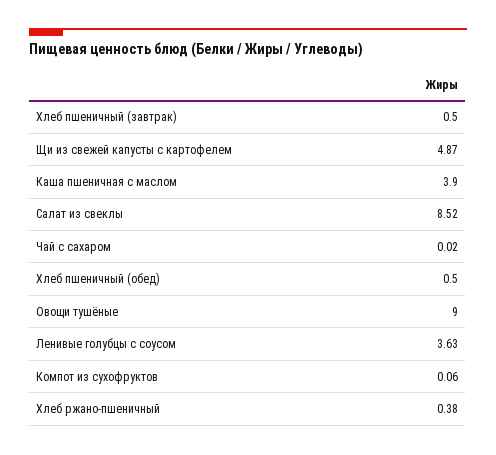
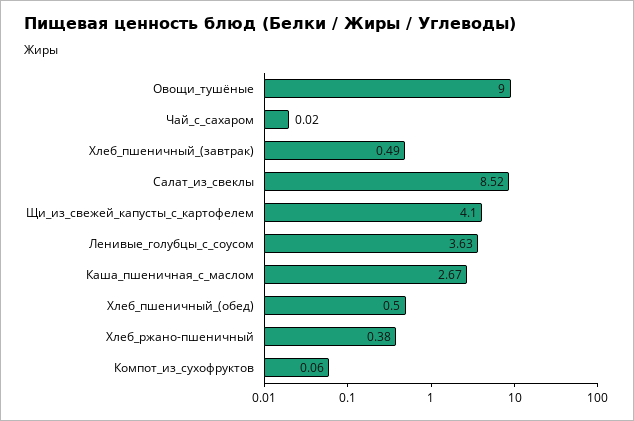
  {
-   "Хлеб пшеничный (завтрак)": 0.5,
+   "Хлеб пшеничный (завтрак)": 0.49,
-   "Щи из свежей капусты с картофелем": 4.87,
+   "Щи из свежей капусты с картофелем": 4.1,
-   "Каша пшеничная с маслом": 3.9,
+   "Каша пшеничная с маслом": 2.67,
    "Салат из свеклы": 8.52,
    "Чай с сахаром": 0.02,
    "Хлеб пшеничный (обед)": 0.5,
    "Овощи тушёные": 9,
    "Ленивые голубцы с соусом": 3.63,
    "Компот из сухофруктов": 0.06,
    "Хлеб ржано-пшеничный": 0.38
  }

